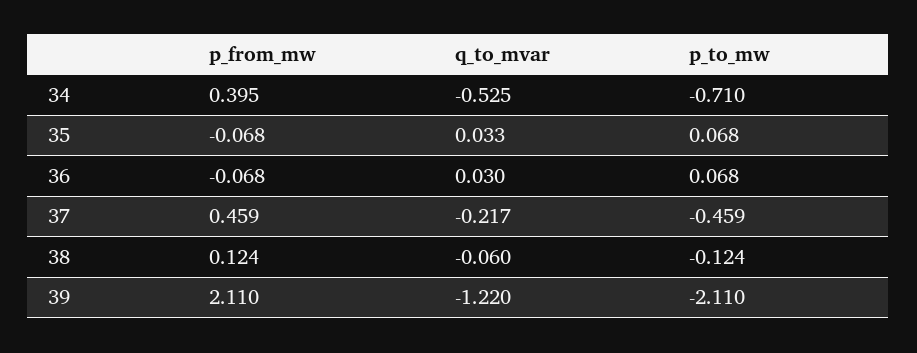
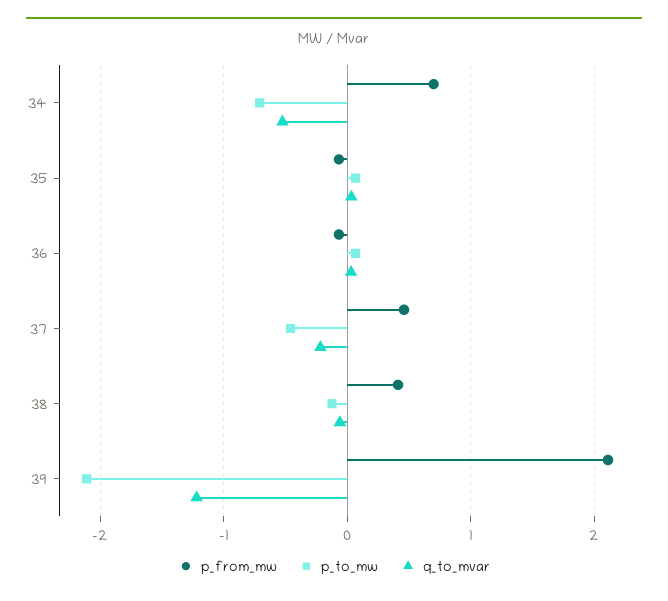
  {
    "p_from_mw": {
-     "34": 0.395,
+     "34": 0.7,
      "35": -0.068,
      "36": -0.068,
      "37": 0.459,
-     "38": 0.124,
+     "38": 0.4,
      "39": 2.11
    },
    "q_to_mvar": {
      "34": -0.525,
      "35": 0.033,
      "36": 0.03,
      "37": -0.217,
      "38": -0.06,
      "39": -1.22
    },
    "p_to_mw": {
      "34": -0.71,
      "35": 0.068,
      "36": 0.068,
      "37": -0.459,
      "38": -0.124,
      "39": -2.11
    }
  }

